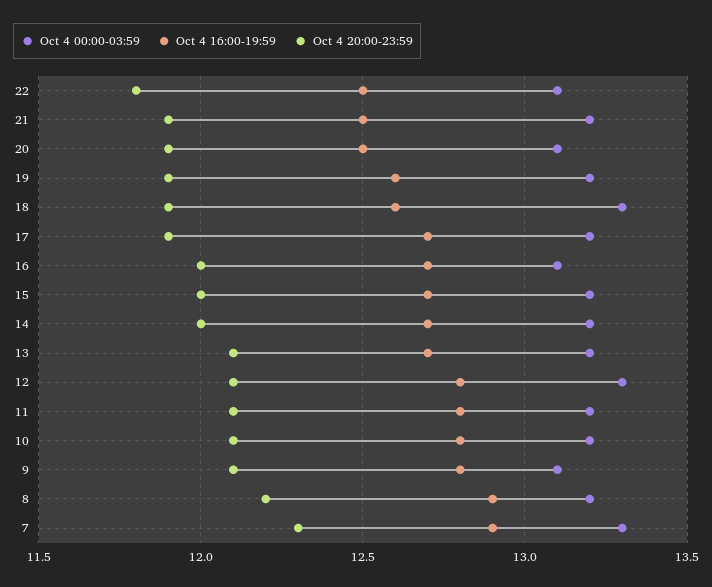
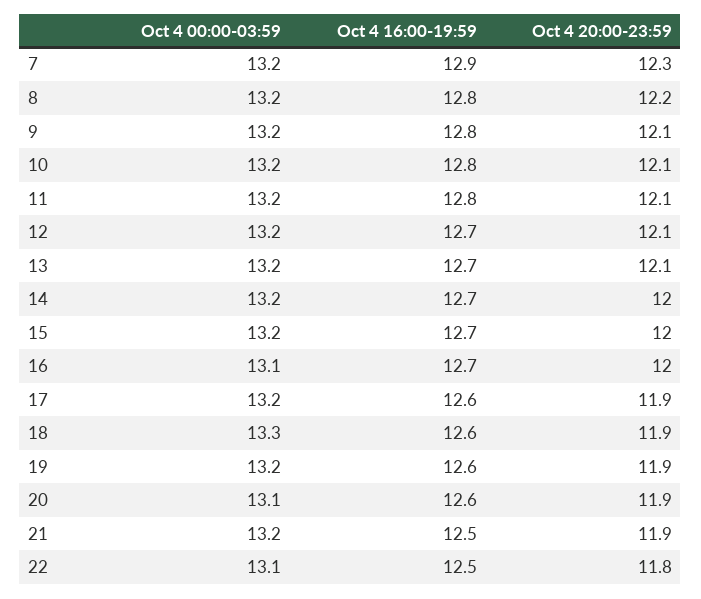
  {
    "Oct 4 00:00-03:59": {
      "22": 13.1,
      "21": 13.2,
      "20": 13.1,
      "19": 13.2,
      "18": 13.3,
      "17": 13.2,
      "16": 13.1,
      "15": 13.2,
      "14": 13.2,
      "13": 13.2,
-     "12": 13.3,
+     "12": 13.2,
      "11": 13.2,
      "10": 13.2,
-     "9": 13.1,
+     "9": 13.2,
      "8": 13.2,
-     "7": 13.3
+     "7": 13.2
    },
    "Oct 4 16:00-19:59": {
      "22": 12.5,
      "21": 12.5,
-     "20": 12.5,
+     "20": 12.6,
      "19": 12.6,
      "18": 12.6,
-     "17": 12.7,
+     "17": 12.6,
      "16": 12.7,
      "15": 12.7,
      "14": 12.7,
      "13": 12.7,
-     "12": 12.8,
+     "12": 12.7,
      "11": 12.8,
      "10": 12.8,
      "9": 12.8,
-     "8": 12.9,
+     "8": 12.8,
      "7": 12.9
    },
    "Oct 4 20:00-23:59": {
      "22": 11.8,
      "21": 11.9,
      "20": 11.9,
      "19": 11.9,
      "18": 11.9,
      "17": 11.9,
      "16": 12,
      "15": 12,
      "14": 12,
      "13": 12.1,
      "12": 12.1,
      "11": 12.1,
      "10": 12.1,
      "9": 12.1,
      "8": 12.2,
      "7": 12.3
    }
  }

